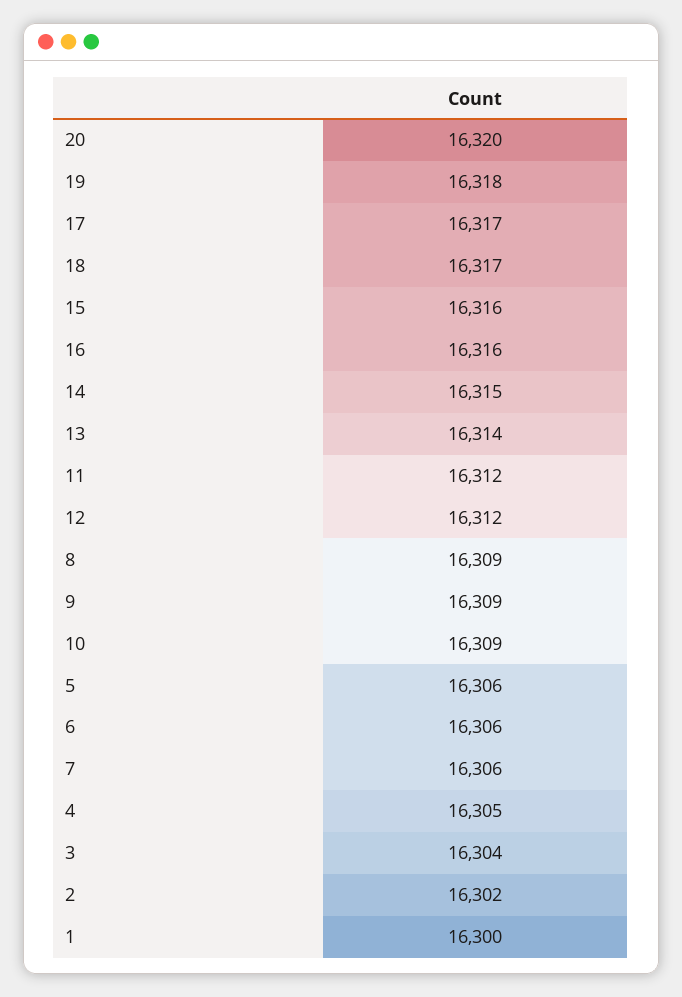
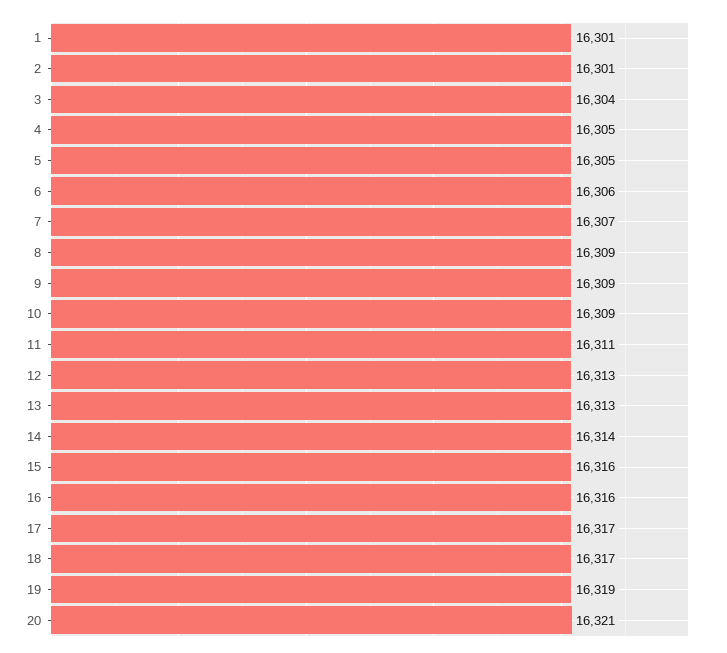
  {
-   "20": 16320,
+   "20": 16321,
-   "19": 16318,
+   "19": 16319,
    "17": 16317,
    "18": 16317,
    "15": 16316,
    "16": 16316,
-   "14": 16315,
+   "14": 16314,
-   "13": 16314,
+   "13": 16313,
-   "11": 16312,
+   "11": 16311,
-   "12": 16312,
+   "12": 16313,
    "8": 16309,
    "9": 16309,
    "10": 16309,
-   "5": 16306,
+   "5": 16305,
    "6": 16306,
-   "7": 16306,
+   "7": 16307,
    "4": 16305,
    "3": 16304,
-   "2": 16302,
+   "2": 16301,
-   "1": 16300
+   "1": 16301
  }

